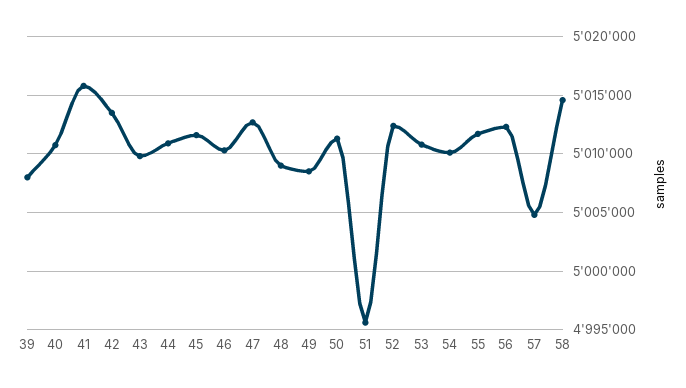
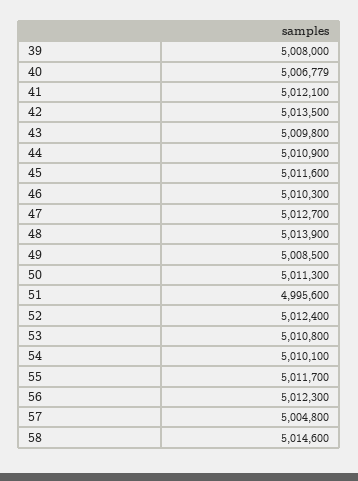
  {
    "39": 5008000,
-   "40": 5011000,
+   "40": 5006779,
-   "41": 5016000,
+   "41": 5012100,
    "42": 5013500,
    "43": 5009800,
    "44": 5010900,
    "45": 5011600,
    "46": 5010300,
    "47": 5012700,
-   "48": 5009000,
+   "48": 5013900,
    "49": 5008500,
    "50": 5011300,
    "51": 4995600,
    "52": 5012400,
    "53": 5010800,
    "54": 5010100,
    "55": 5011700,
    "56": 5012300,
    "57": 5004800,
    "58": 5014600
  }

